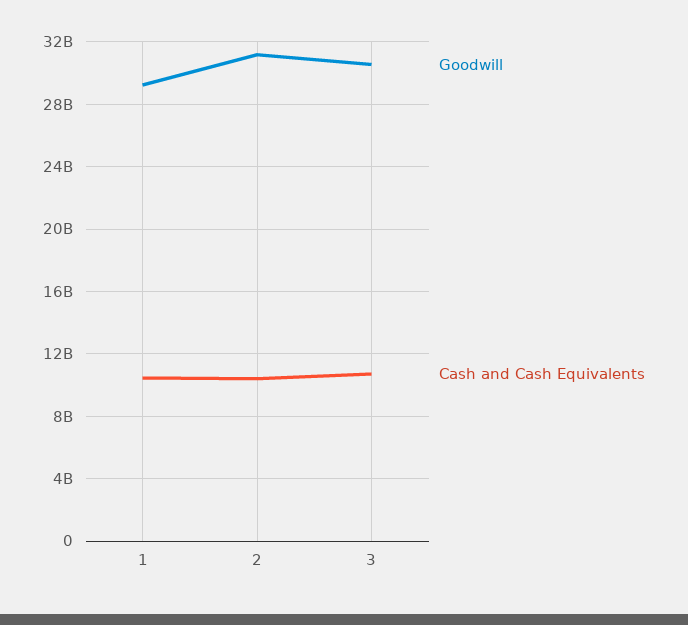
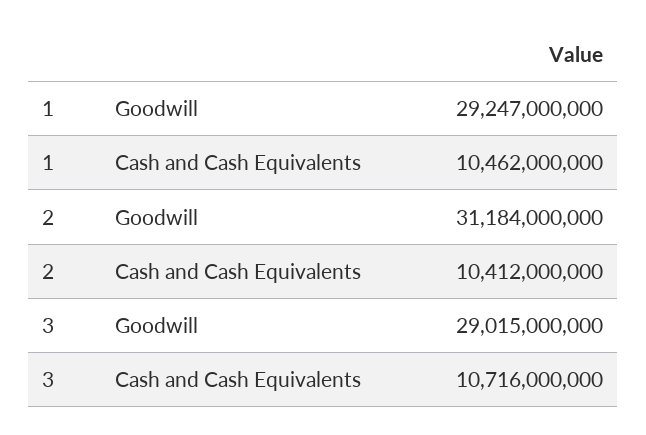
  {
    "Goodwill": {
      "1": 29247000000,
      "2": 31184000000,
-     "3": 30500000000
+     "3": 29015000000
    },
    "Cash and Cash Equivalents": {
      "1": 10462000000,
      "2": 10412000000,
      "3": 10716000000
    }
  }

